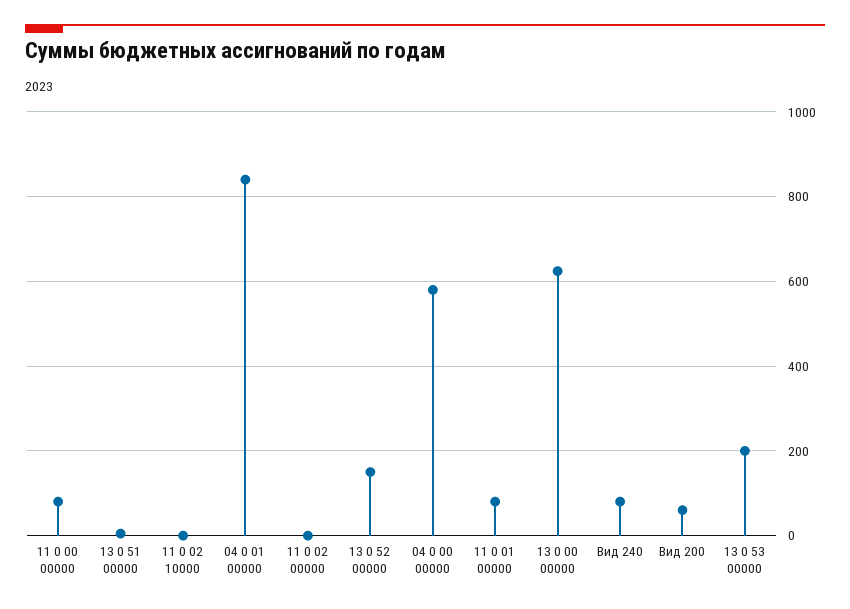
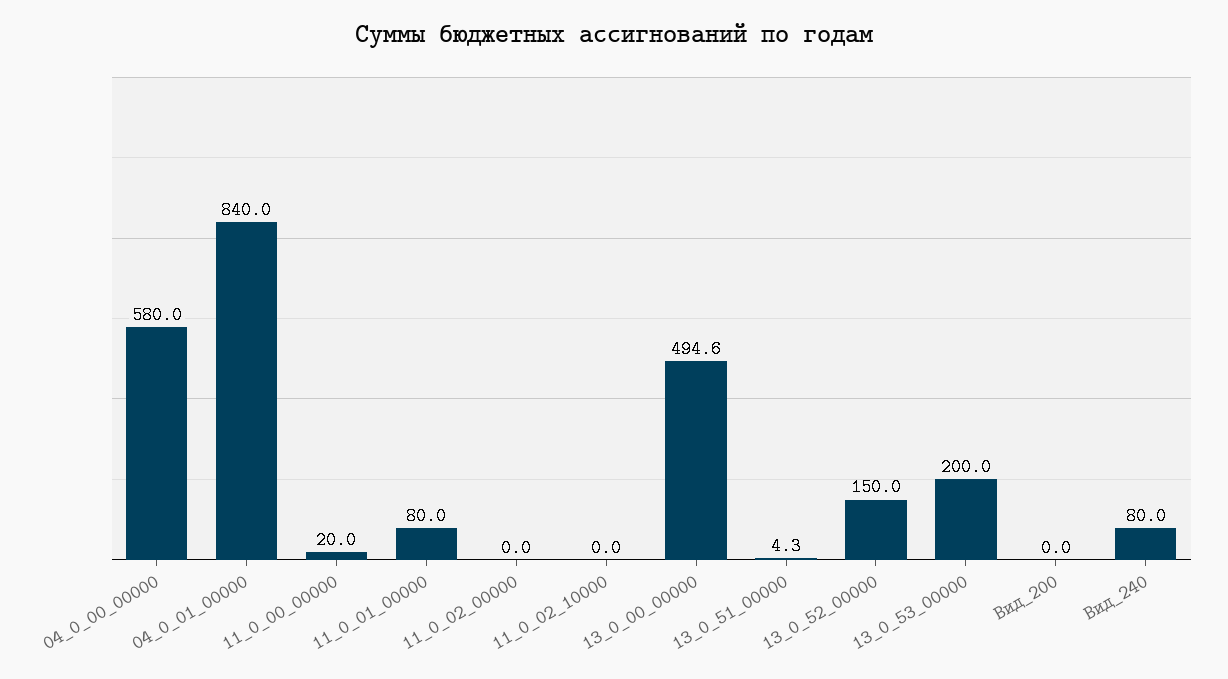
  {
-   "11 0 00 00000": 80,
+   "11 0 00 00000": 20,
    "13 0 51 00000": 4.3,
    "11 0 02 10000": 0,
    "04 0 01 00000": 840,
    "11 0 02 00000": 0,
    "13 0 52 00000": 150,
    "04 0 00 00000": 580,
    "11 0 01 00000": 80,
-   "13 0 00 00000": 620,
+   "13 0 00 00000": 494.6,
    "Вид 240": 80,
-   "Вид 200": 60,
+   "Вид 200": 0,
    "13 0 53 00000": 200
  }

